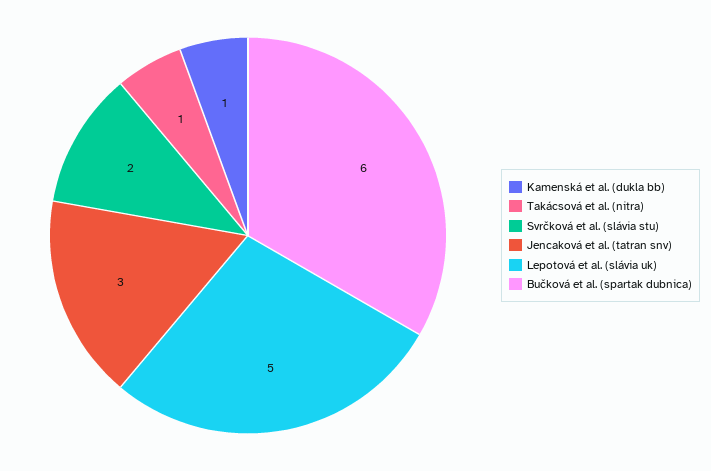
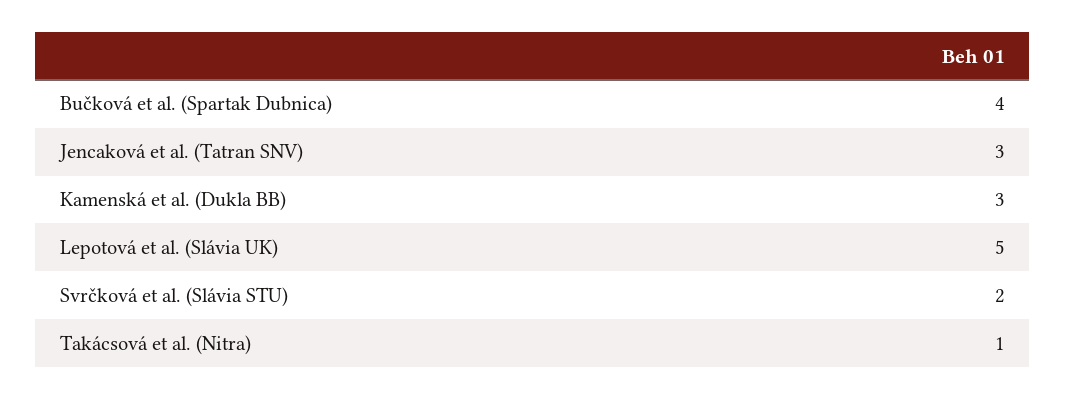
  {
-   "Kamenská et al. (dukla bb)": 1,
+   "Kamenská et al. (dukla bb)": 3,
    "Takácsová et al. (nitra)": 1,
    "Svrčková et al. (slávia stu)": 2,
    "Jencaková et al. (tatran snv)": 3,
    "Lepotová et al. (slávia uk)": 5,
-   "Bučková et al. (spartak dubnica)": 6
+   "Bučková et al. (spartak dubnica)": 4
  }

